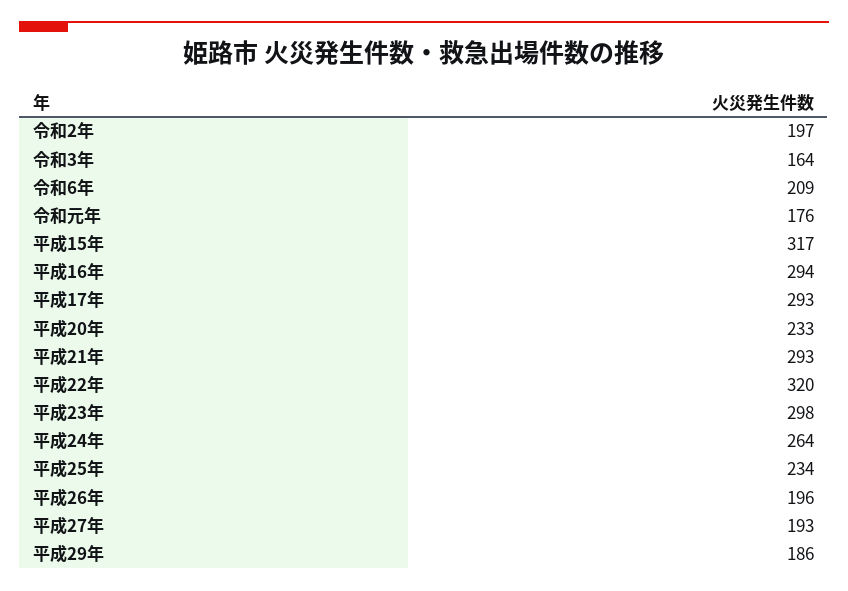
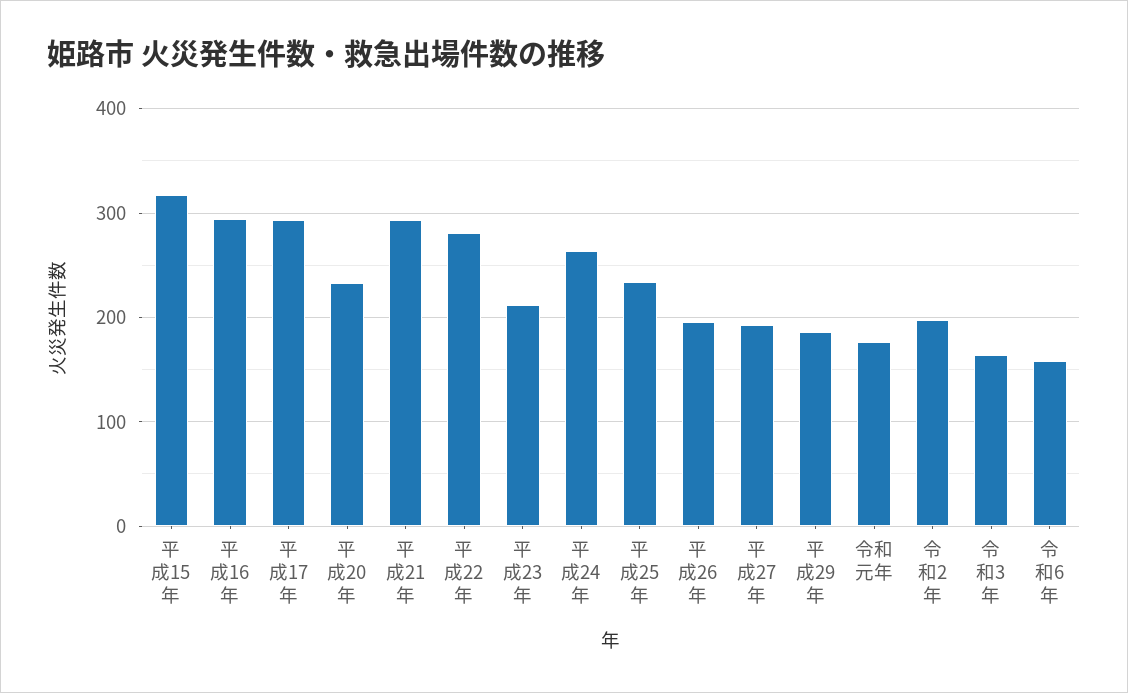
  {
    "令和2年": 197,
    "令和3年": 164,
-   "令和6年": 209,
+   "令和6年": 160,
    "令和元年": 176,
    "平成15年": 317,
    "平成16年": 294,
    "平成17年": 293,
    "平成20年": 233,
    "平成21年": 293,
-   "平成22年": 320,
+   "平成22年": 280,
-   "平成23年": 298,
+   "平成23年": 210,
    "平成24年": 264,
    "平成25年": 234,
    "平成26年": 196,
    "平成27年": 193,
    "平成29年": 186
  }

